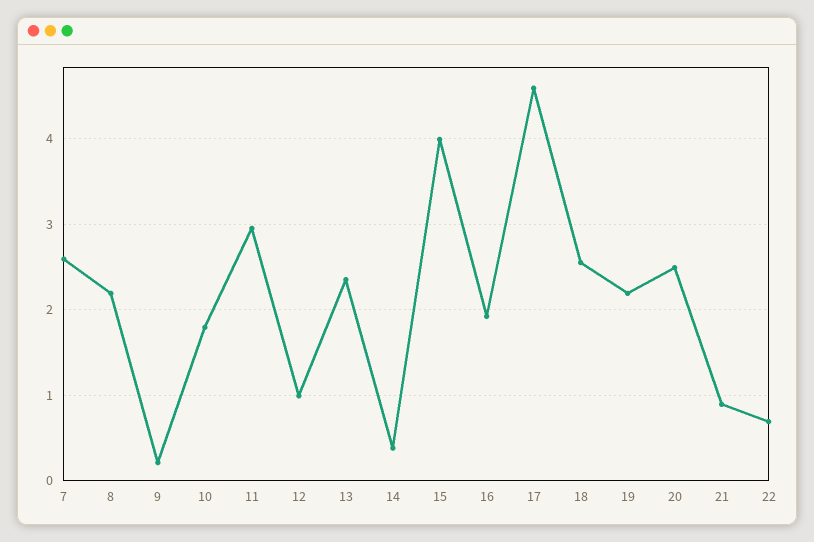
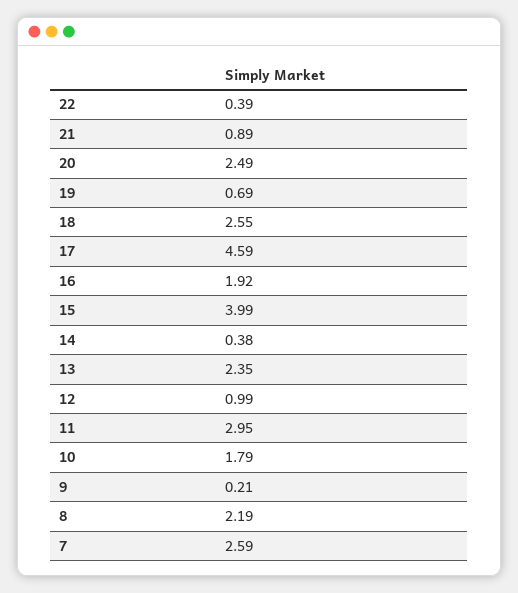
  {
    "7": 2.59,
    "8": 2.19,
    "9": 0.21,
    "10": 1.79,
    "11": 2.95,
    "12": 0.99,
    "13": 2.35,
    "14": 0.38,
    "15": 3.99,
    "16": 1.92,
    "17": 4.59,
    "18": 2.55,
-   "19": 2.2,
+   "19": 0.69,
    "20": 2.49,
    "21": 0.89,
-   "22": 0.7
+   "22": 0.39
  }

